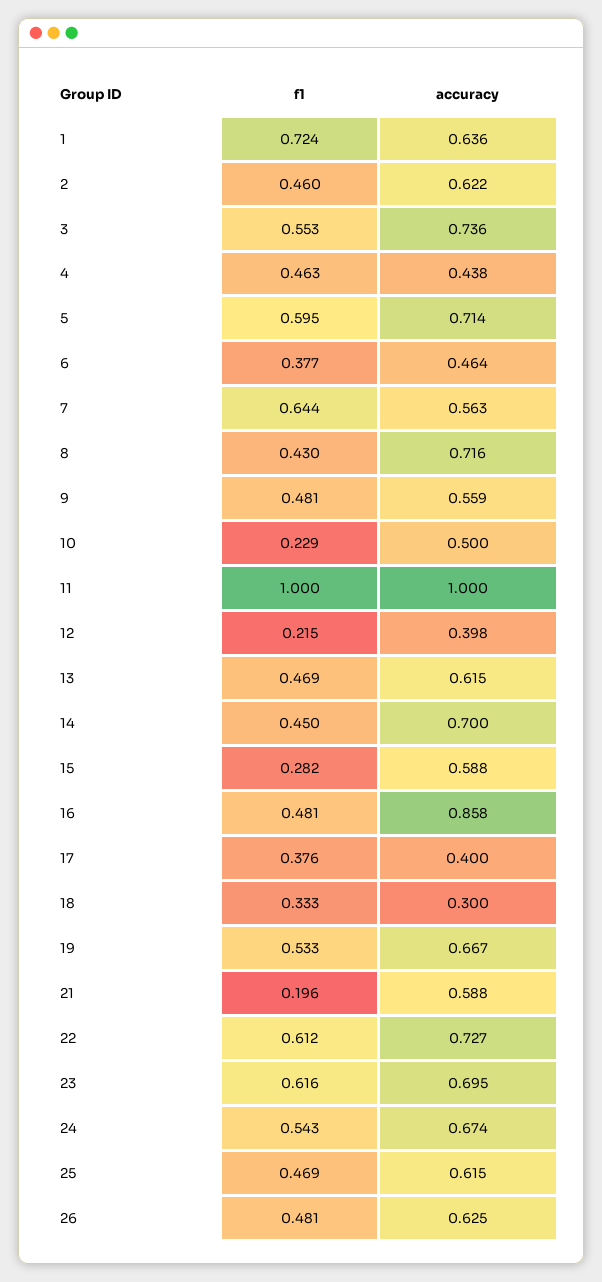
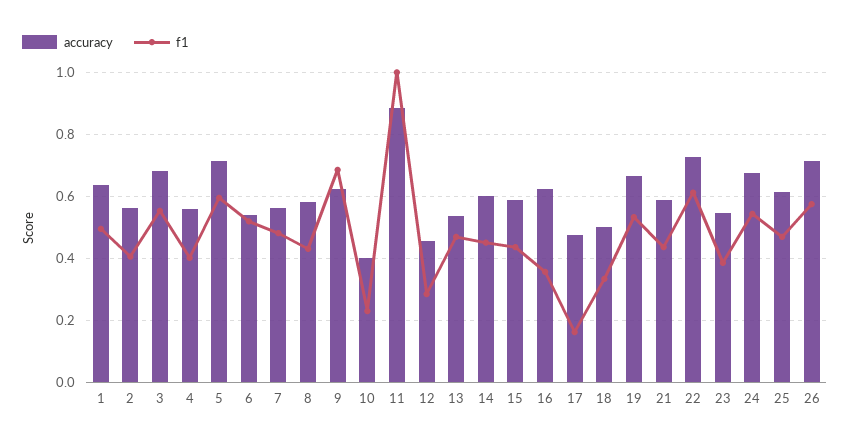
  {
    "f1": {
-     "1": 0.724,
+     "1": 0.5,
-     "2": 0.46,
+     "2": 0.4,
      "3": 0.553,
-     "4": 0.463,
+     "4": 0.4,
      "5": 0.595,
-     "6": 0.377,
+     "6": 0.52,
-     "7": 0.644,
+     "7": 0.48,
      "8": 0.43,
-     "9": 0.481,
+     "9": 0.68,
      "10": 0.229,
      "11": 1,
-     "12": 0.215,
+     "12": 0.28,
      "13": 0.469,
      "14": 0.45,
-     "15": 0.282,
+     "15": 0.44,
-     "16": 0.481,
+     "16": 0.36,
-     "17": 0.376,
+     "17": 0.16,
      "18": 0.333,
      "19": 0.533,
-     "21": 0.196,
+     "21": 0.44,
      "22": 0.612,
-     "23": 0.616,
+     "23": 0.38,
      "24": 0.543,
      "25": 0.469,
-     "26": 0.481
+     "26": 0.58
    },
    "accuracy": {
      "1": 0.636,
-     "2": 0.622,
+     "2": 0.56,
-     "3": 0.736,
+     "3": 0.68,
-     "4": 0.438,
+     "4": 0.56,
      "5": 0.714,
-     "6": 0.464,
+     "6": 0.54,
      "7": 0.563,
-     "8": 0.716,
+     "8": 0.58,
-     "9": 0.559,
+     "9": 0.62,
-     "10": 0.5,
+     "10": 0.4,
-     "11": 1,
+     "11": 0.88,
-     "12": 0.398,
+     "12": 0.46,
-     "13": 0.615,
+     "13": 0.54,
-     "14": 0.7,
+     "14": 0.6,
      "15": 0.588,
-     "16": 0.858,
+     "16": 0.62,
-     "17": 0.4,
+     "17": 0.48,
-     "18": 0.3,
+     "18": 0.5,
      "19": 0.667,
      "21": 0.588,
      "22": 0.727,
-     "23": 0.695,
+     "23": 0.54,
      "24": 0.674,
      "25": 0.615,
-     "26": 0.625
+     "26": 0.72
    }
  }

